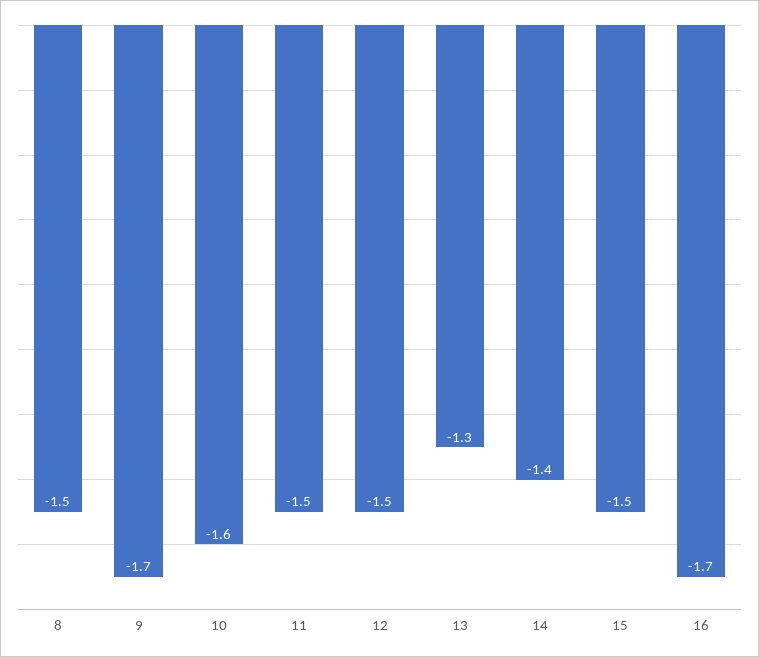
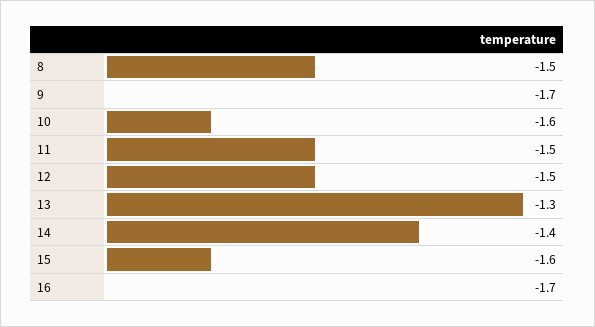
  {
    "8": -1.5,
    "9": -1.7,
    "10": -1.6,
    "11": -1.5,
    "12": -1.5,
    "13": -1.3,
    "14": -1.4,
-   "15": -1.5,
+   "15": -1.6,
    "16": -1.7
  }

